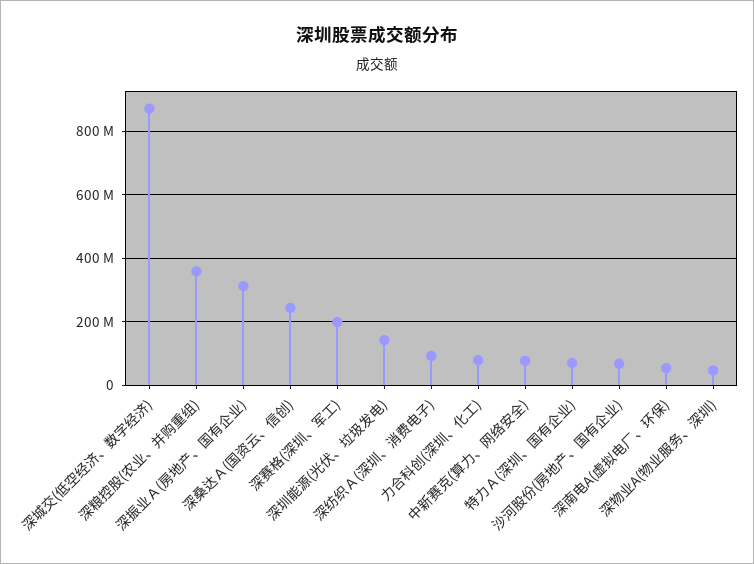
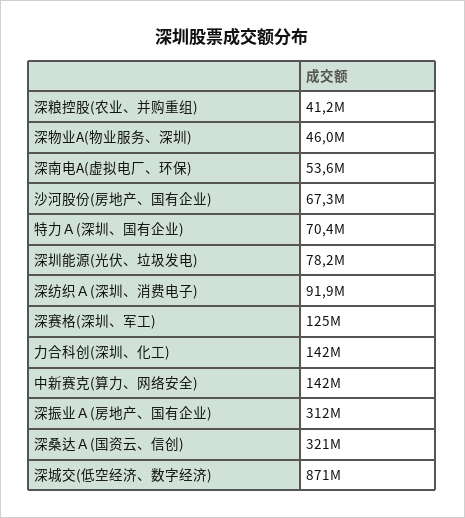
  {
    "深城交(低空经济、数字经济)": 871000000,
-   "深粮控股(农业、并购重组)": 360000000,
+   "深粮控股(农业、并购重组)": 41200000,
    "深振业Ａ(房地产、国有企业)": 312000000,
-   "深桑达Ａ(国资云、信创)": 240000000,
+   "深桑达Ａ(国资云、信创)": 321000000,
-   "深赛格(深圳、军工)": 200000000,
+   "深赛格(深圳、军工)": 125000000,
-   "深圳能源(光伏、垃圾发电)": 140000000,
+   "深圳能源(光伏、垃圾发电)": 78200000,
    "深纺织Ａ(深圳、消费电子)": 91900000,
-   "力合科创(深圳、化工)": 80000000,
+   "力合科创(深圳、化工)": 142000000,
-   "中新赛克(算力、网络安全)": 80000000,
+   "中新赛克(算力、网络安全)": 142000000,
    "特力Ａ(深圳、国有企业)": 70400000,
    "沙河股份(房地产、国有企业)": 67300000,
    "深南电A(虚拟电厂、环保)": 53600000,
    "深物业A(物业服务、深圳)": 46000000
  }

